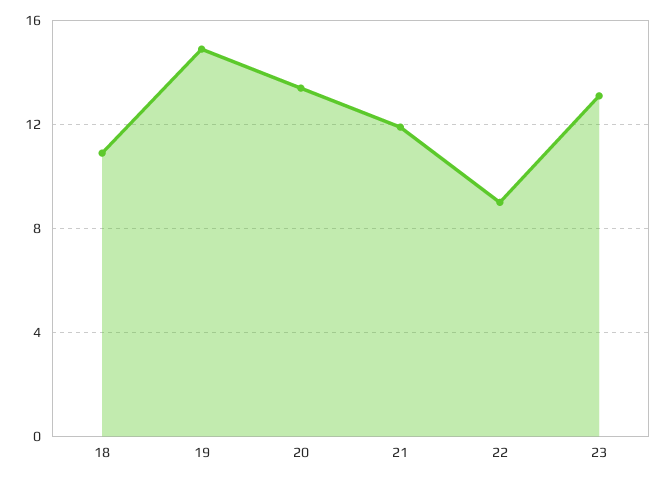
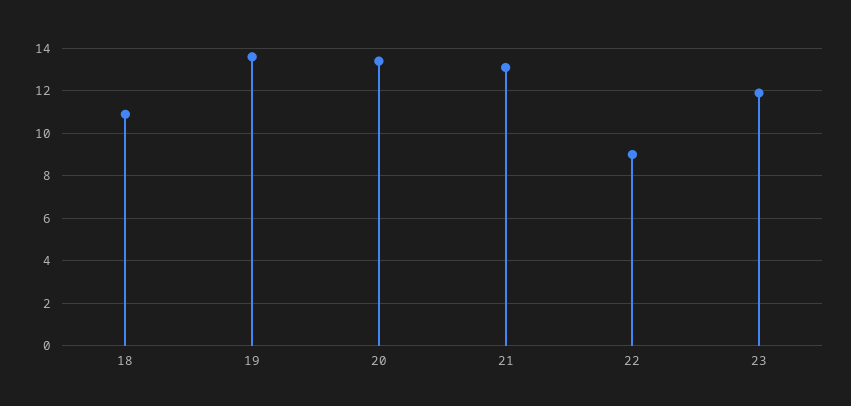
  {
    "18": 11,
-   "19": 15,
+   "19": 13.5,
    "20": 13.5,
-   "21": 12,
+   "21": 13,
    "22": 9,
-   "23": 13
+   "23": 12
  }

